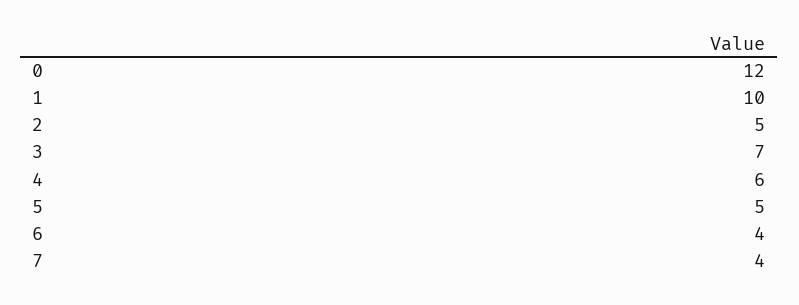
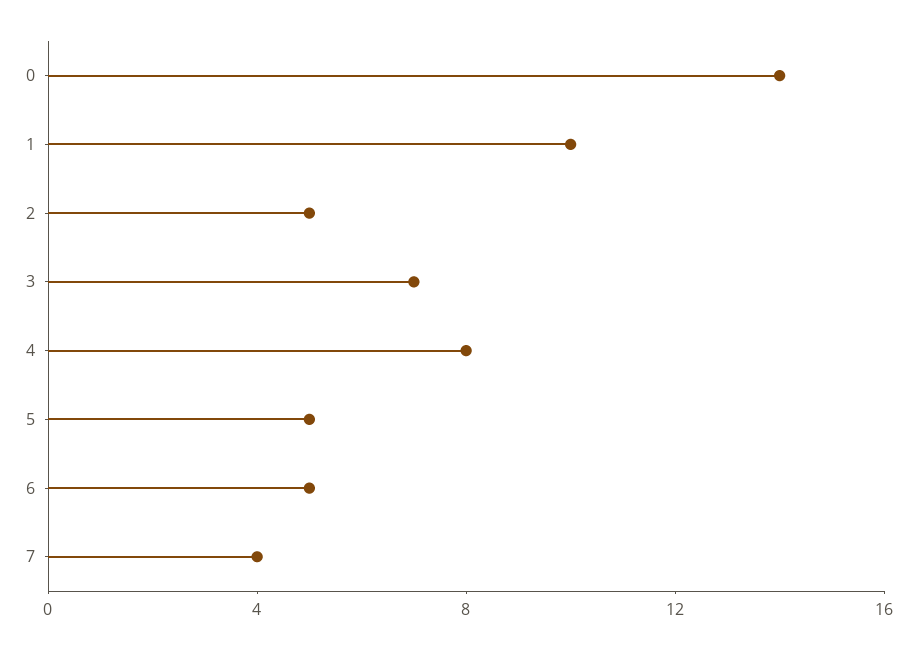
  {
-   "0": 12,
+   "0": 14,
    "1": 10,
    "2": 5,
    "3": 7,
-   "4": 6,
+   "4": 8,
    "5": 5,
-   "6": 4,
+   "6": 5,
    "7": 4
  }

